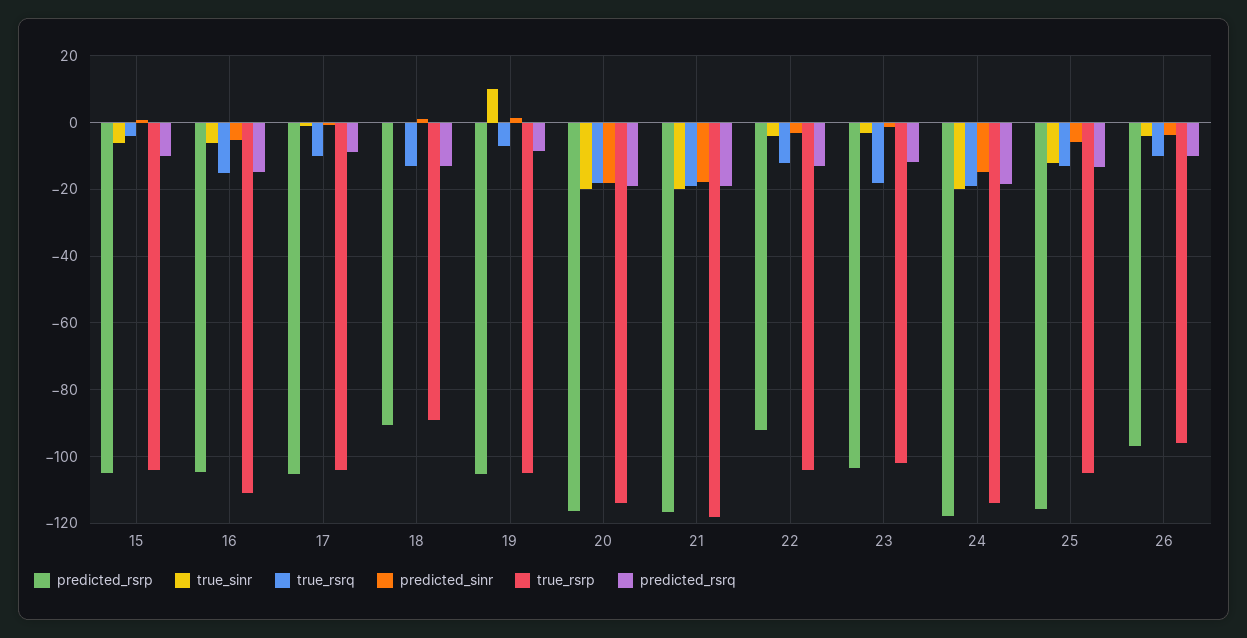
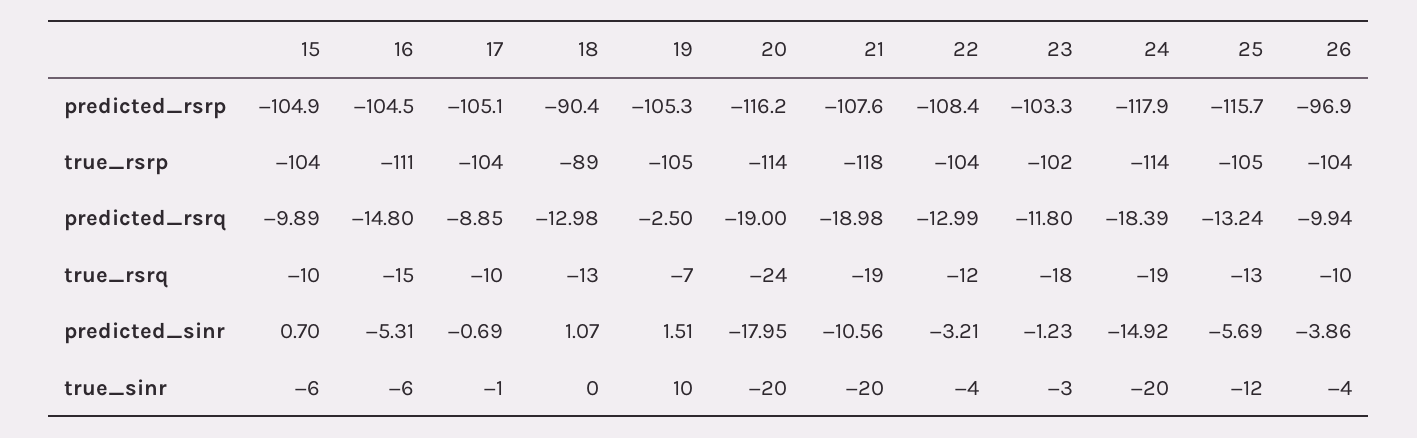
  {
    "predicted_rsrp": {
      "15": -104.9,
      "16": -104.5,
      "17": -105.1,
      "18": -90.4,
      "19": -105.3,
      "20": -116.2,
-     "21": -116,
+     "21": -107.6,
-     "22": -92,
+     "22": -108.4,
      "23": -103.3,
      "24": -117.9,
      "25": -115.7,
      "26": -96.9
    },
    "true_sinr": {
      "15": -6,
      "16": -6,
      "17": -1,
      "18": 0,
      "19": 10,
      "20": -20,
      "21": -20,
      "22": -4,
      "23": -3,
      "24": -20,
      "25": -12,
      "26": -4
    },
    "true_rsrq": {
-     "15": -4,
+     "15": -10,
      "16": -15,
      "17": -10,
      "18": -13,
      "19": -7,
-     "20": -18,
+     "20": -24,
      "21": -19,
      "22": -12,
      "23": -18,
      "24": -19,
      "25": -13,
      "26": -10
    },
    "predicted_sinr": {
      "15": 0.7,
      "16": -5.31,
      "17": -0.69,
      "18": 1.07,
      "19": 1.51,
      "20": -17.95,
-     "21": -18,
+     "21": -10.56,
      "22": -3.21,
      "23": -1.23,
      "24": -14.92,
      "25": -5.69,
      "26": -3.86
    },
    "true_rsrp": {
      "15": -104,
      "16": -111,
      "17": -104,
      "18": -89,
      "19": -105,
      "20": -114,
      "21": -118,
      "22": -104,
      "23": -102,
      "24": -114,
      "25": -105,
-     "26": -96
+     "26": -104
    },
    "predicted_rsrq": {
      "15": -9.89,
      "16": -14.8,
      "17": -8.85,
      "18": -12.98,
-     "19": -8,
+     "19": -2.5,
      "20": -19,
      "21": -18.98,
      "22": -12.99,
      "23": -11.8,
      "24": -18.39,
      "25": -13.24,
      "26": -9.94
    }
  }

